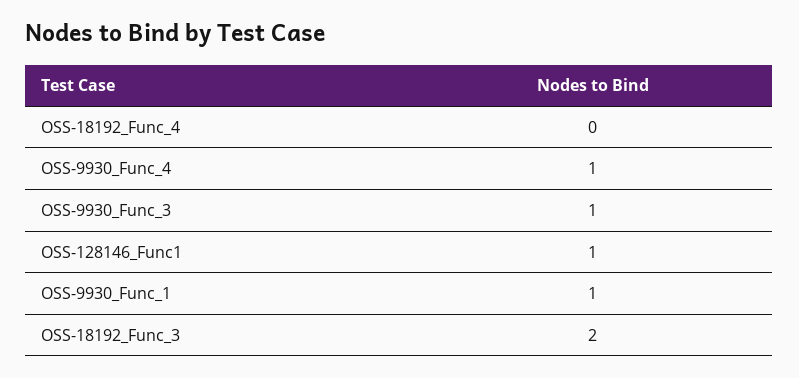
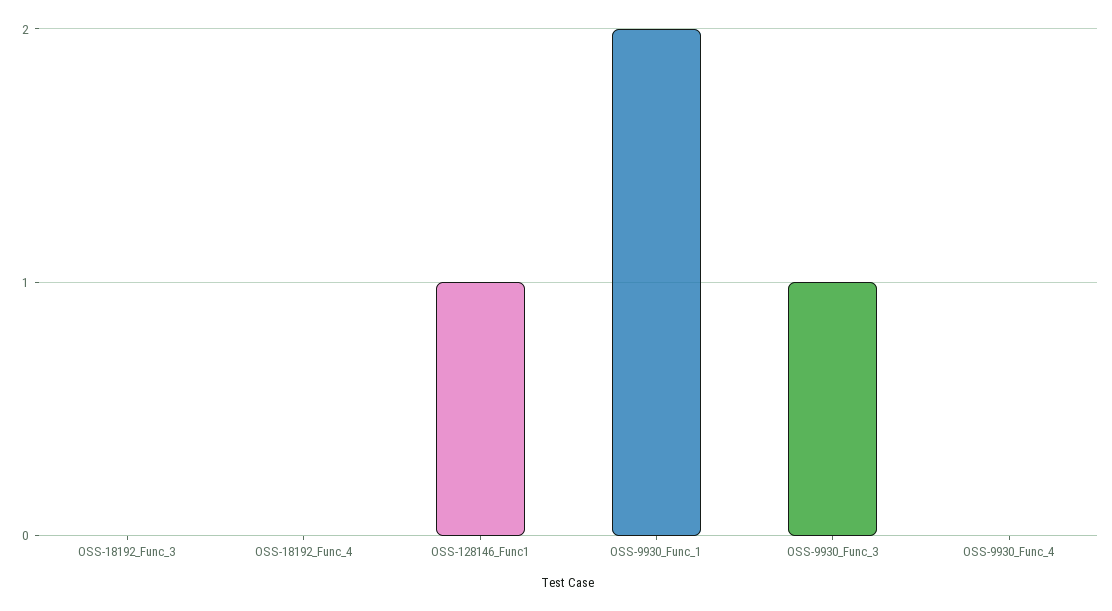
  {
    "OSS-18192_Func_4": 0,
-   "OSS-9930_Func_4": 1,
+   "OSS-9930_Func_4": 0,
    "OSS-9930_Func_3": 1,
    "OSS-128146_Func1": 1,
-   "OSS-9930_Func_1": 1,
+   "OSS-9930_Func_1": 2,
-   "OSS-18192_Func_3": 2
+   "OSS-18192_Func_3": 0
  }

